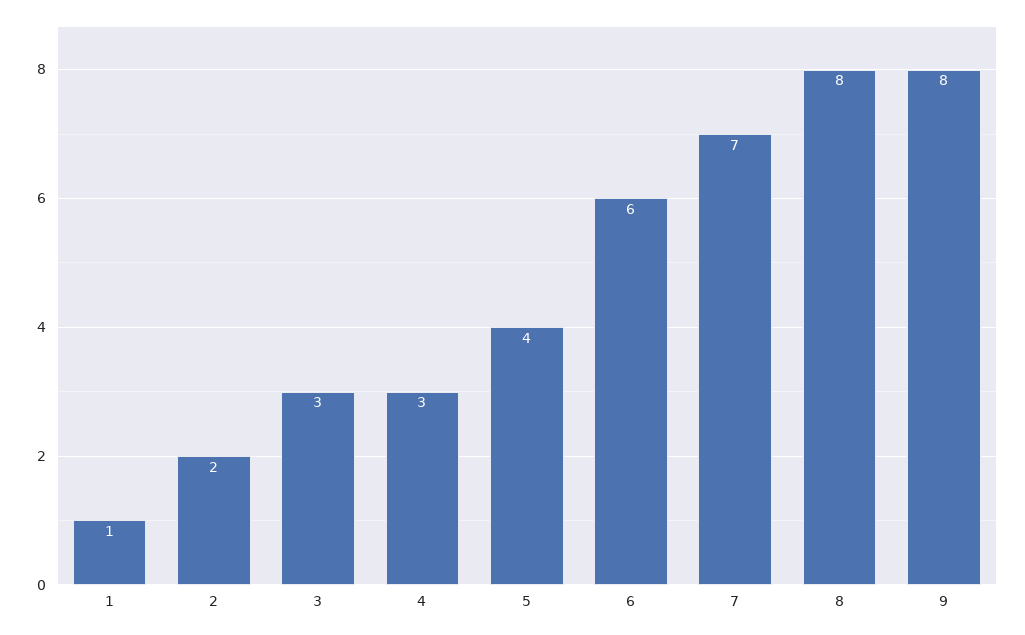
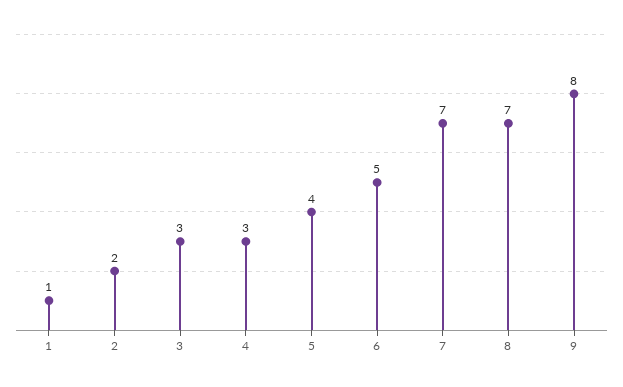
  {
    "1": 1,
    "2": 2,
    "3": 3,
    "4": 3,
    "5": 4,
-   "6": 6,
+   "6": 5,
    "7": 7,
-   "8": 8,
+   "8": 7,
    "9": 8
  }

